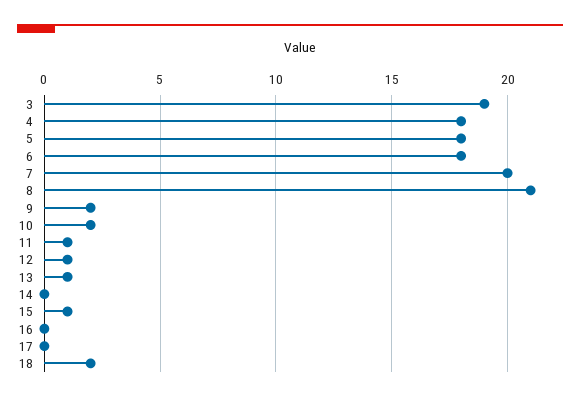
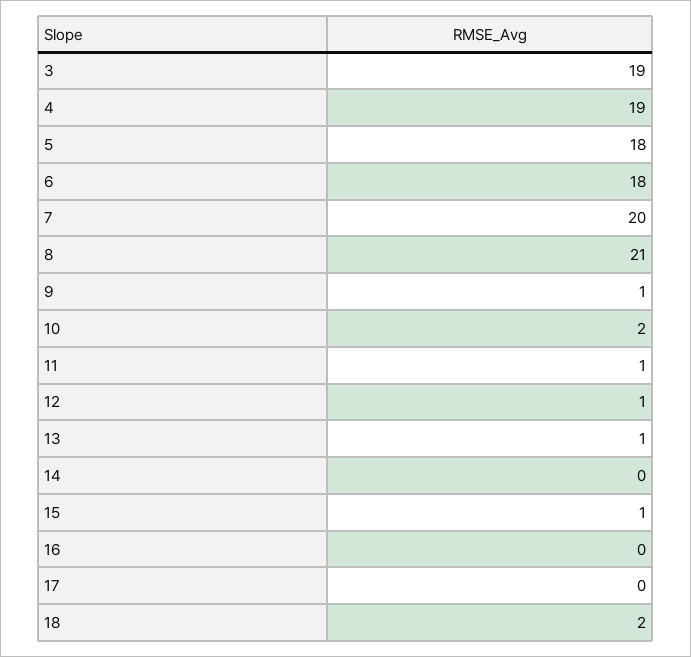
  {
    "3": 19,
-   "4": 18,
+   "4": 19,
    "5": 18,
    "6": 18,
    "7": 20,
    "8": 21,
-   "9": 2,
+   "9": 1,
    "10": 2,
    "11": 1,
    "12": 1,
    "13": 1,
    "14": 0,
    "15": 1,
    "16": 0,
    "17": 0,
    "18": 2
  }

